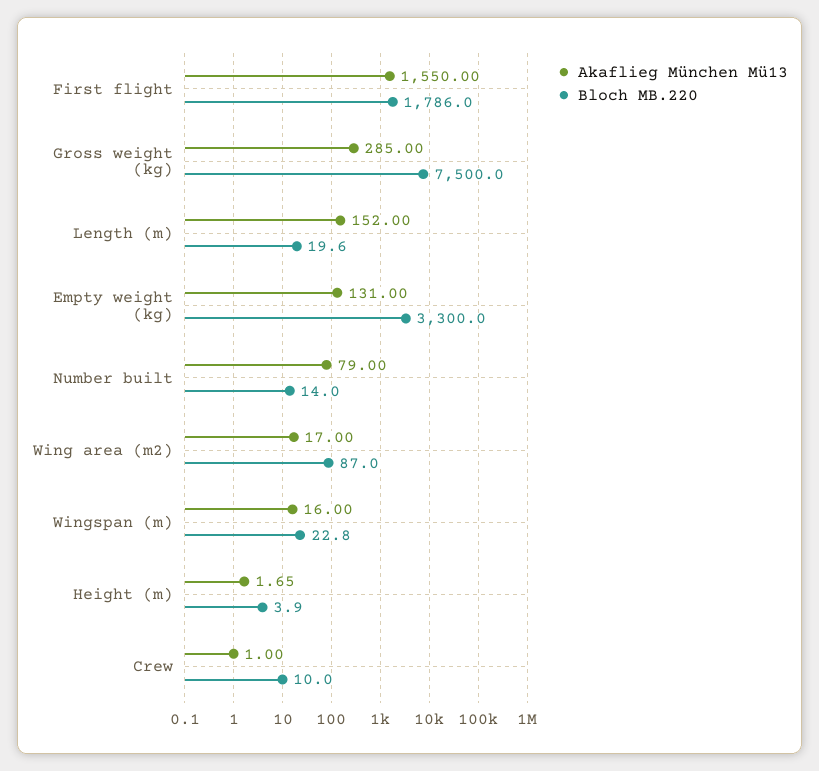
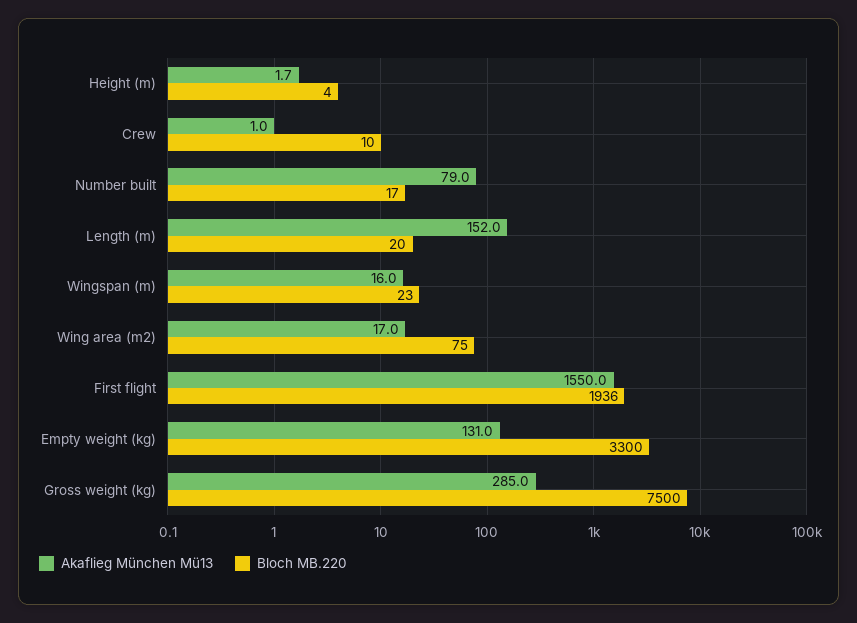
  {
    "Akaflieg München Mü13": {
      "First flight": 1550,
      "Gross weight (kg)": 285,
      "Length (m)": 152,
      "Empty weight (kg)": 131,
      "Number built": 79,
      "Wing area (m2)": 17,
      "Wingspan (m)": 16,
      "Height (m)": 1.65,
      "Crew": 1
    },
    "Bloch MB.220": {
-     "First flight": 1786,
+     "First flight": 1936,
      "Gross weight (kg)": 7500,
      "Length (m)": 19.6,
      "Empty weight (kg)": 3300,
-     "Number built": 14,
+     "Number built": 17,
-     "Wing area (m2)": 87,
+     "Wing area (m2)": 75,
      "Wingspan (m)": 22.8,
      "Height (m)": 3.9,
      "Crew": 10
    }
  }

